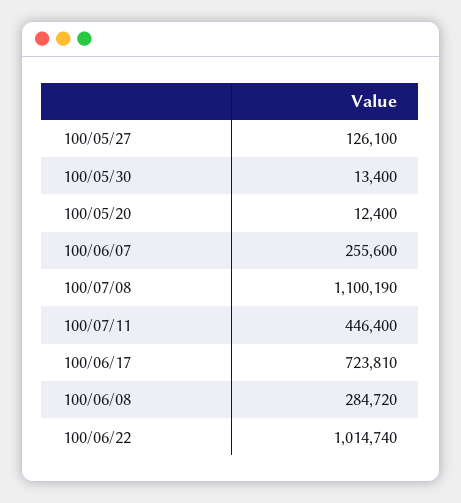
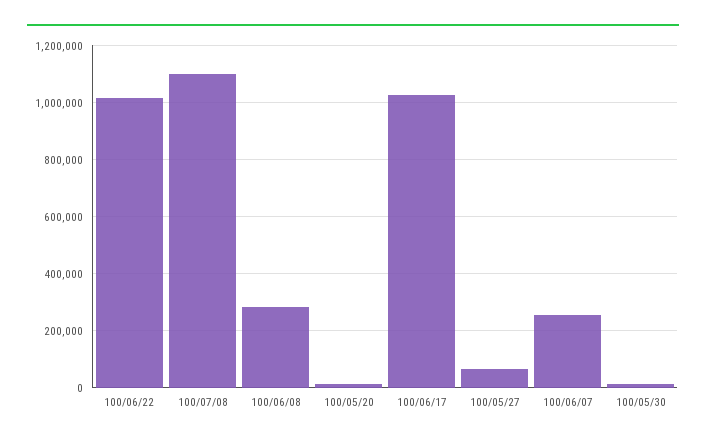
  {
-   "100/05/27": 126100,
+   "100/05/27": 75000,
    "100/05/30": 13400,
    "100/05/20": 12400,
    "100/06/07": 255600,
    "100/07/08": 1100190,
-   "100/07/11": 446400,
-   "100/06/17": 723810,
+   "100/06/17": 1025000,
    "100/06/08": 284720,
    "100/06/22": 1014740
  }

